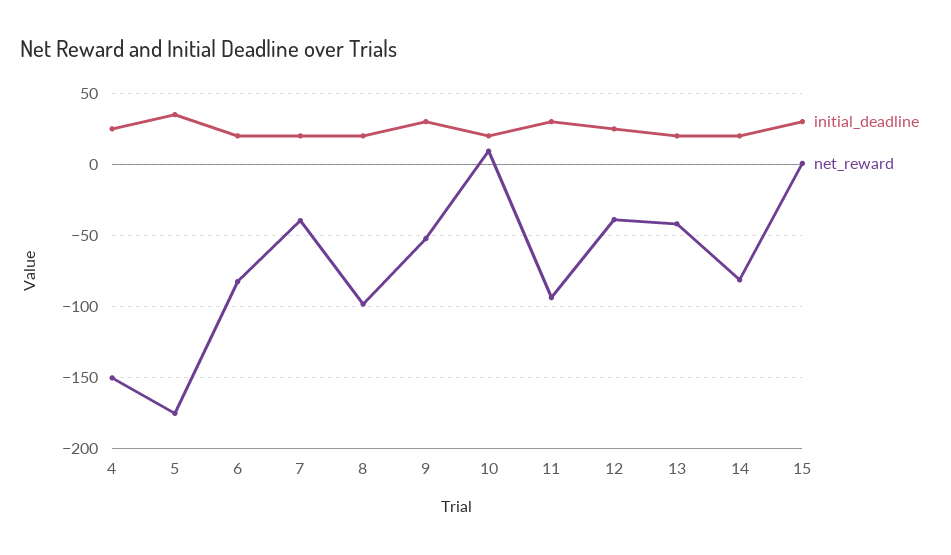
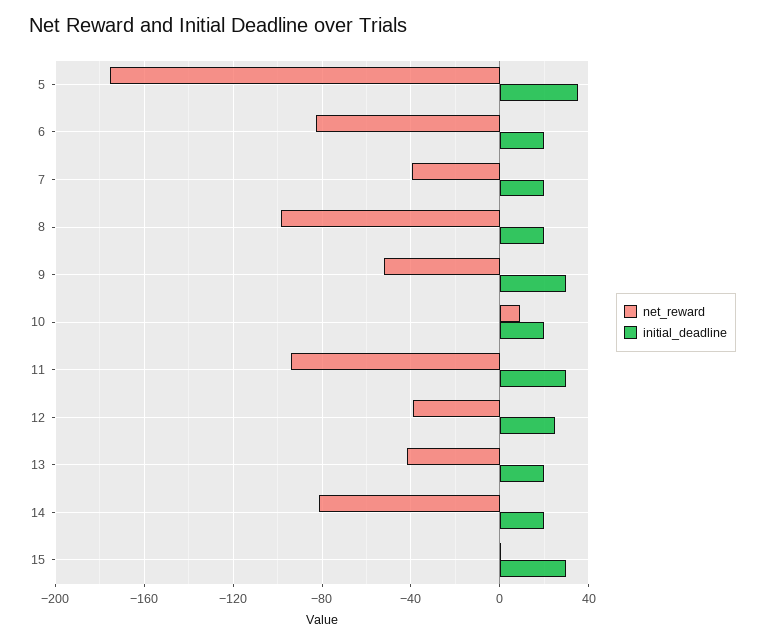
  {
    "initial_deadline": {
-     "4": 25,
      "5": 35,
      "6": 20,
      "7": 20,
      "8": 20,
      "9": 30,
      "10": 20,
      "11": 30,
      "12": 25,
      "13": 20,
      "14": 20,
      "15": 30
    },
    "net_reward": {
-     "4": -150,
      "5": -175,
      "6": -85,
      "7": -40,
      "8": -100,
      "9": -50,
      "10": 10,
      "11": -95,
      "12": -40,
      "13": -40,
      "14": -80,
      "15": 0
    }
  }

